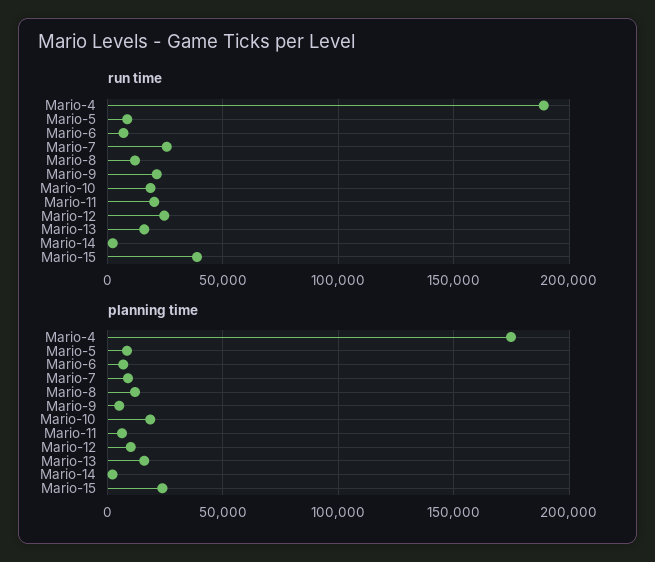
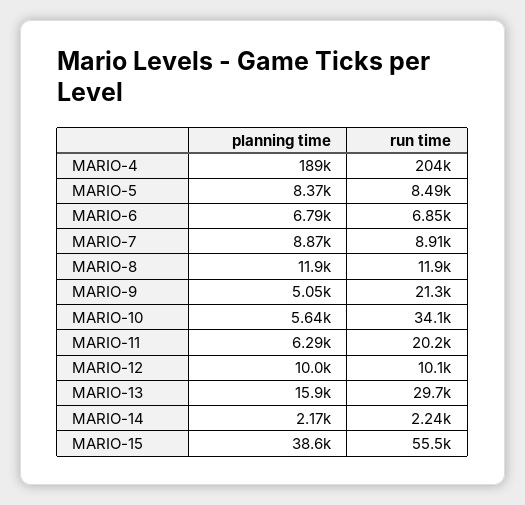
  {
    "run time": {
-     "Mario-4": 190000,
+     "Mario-4": 204000,
      "Mario-5": 8490,
      "Mario-6": 6850,
-     "Mario-7": 25000,
+     "Mario-7": 8910,
      "Mario-8": 11900,
      "Mario-9": 21300,
-     "Mario-10": 20000,
+     "Mario-10": 34100,
      "Mario-11": 20200,
-     "Mario-12": 25000,
+     "Mario-12": 10100,
-     "Mario-13": 15000,
+     "Mario-13": 29700,
      "Mario-14": 2240,
-     "Mario-15": 40000
+     "Mario-15": 55500
    },
    "planning time": {
-     "Mario-4": 175000,
+     "Mario-4": 189000,
      "Mario-5": 8370,
      "Mario-6": 6790,
      "Mario-7": 8870,
      "Mario-8": 11900,
      "Mario-9": 5050,
-     "Mario-10": 20000,
+     "Mario-10": 5640,
      "Mario-11": 6290,
      "Mario-12": 10000,
      "Mario-13": 15900,
      "Mario-14": 2170,
-     "Mario-15": 25000
+     "Mario-15": 38600
    }
  }

